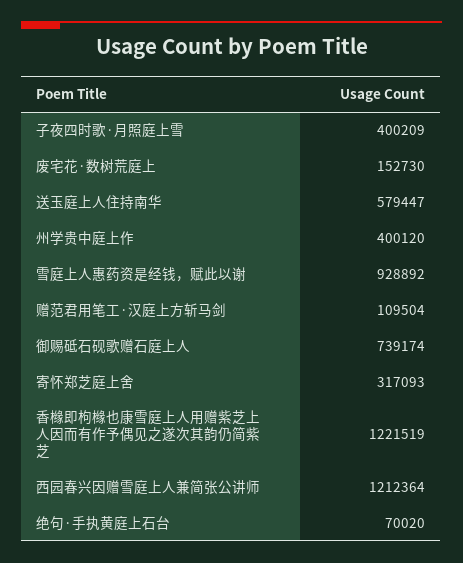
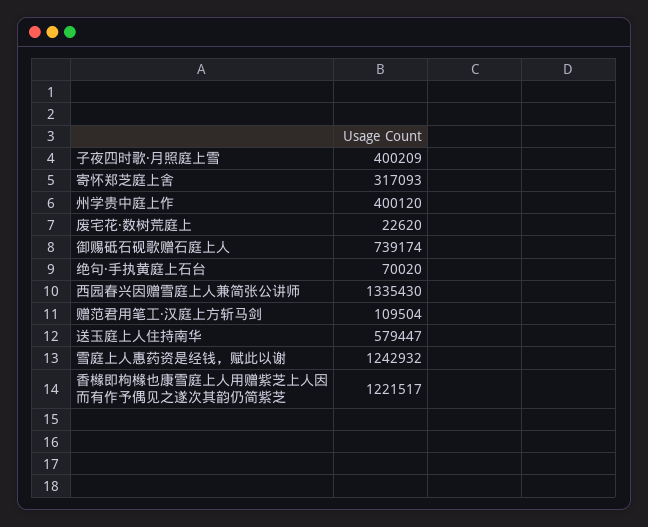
  {
    "子夜四时歌·月照庭上雪": 400209,
-   "废宅花·数树荒庭上": 152730,
+   "废宅花·数树荒庭上": 22620,
    "送玉庭上人住持南华": 579447,
    "州学贵中庭上作": 400120,
-   "雪庭上人惠药资是经钱，赋此以谢": 928892,
+   "雪庭上人惠药资是经钱，赋此以谢": 1242932,
    "赠范君用笔工·汉庭上方斩马剑": 109504,
    "御赐砥石砚歌赠石庭上人": 739174,
    "寄怀郑芝庭上舍": 317093,
-   "香橼即枸橼也康雪庭上人用赠紫芝上人因而有作予偶见之遂次其韵仍简紫芝": 1221519,
+   "香橼即枸橼也康雪庭上人用赠紫芝上人因而有作予偶见之遂次其韵仍简紫芝": 1221517,
-   "西园春兴因赠雪庭上人兼简张公讲师": 1212364,
+   "西园春兴因赠雪庭上人兼简张公讲师": 1335430,
    "绝句·手执黄庭上石台": 70020
  }

